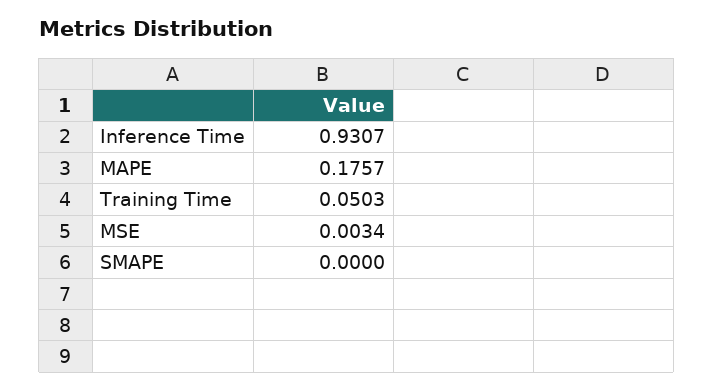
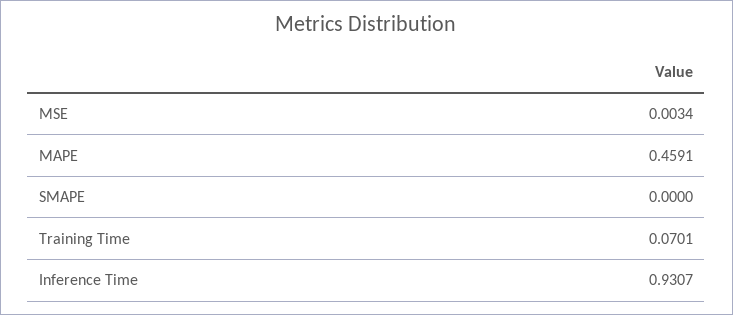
  {
    "Inference Time": 0.9307,
-   "MAPE": 0.1757,
+   "MAPE": 0.4591,
-   "Training Time": 0.0503,
+   "Training Time": 0.0701,
    "MSE": 0.0034,
    "SMAPE": 0
  }

